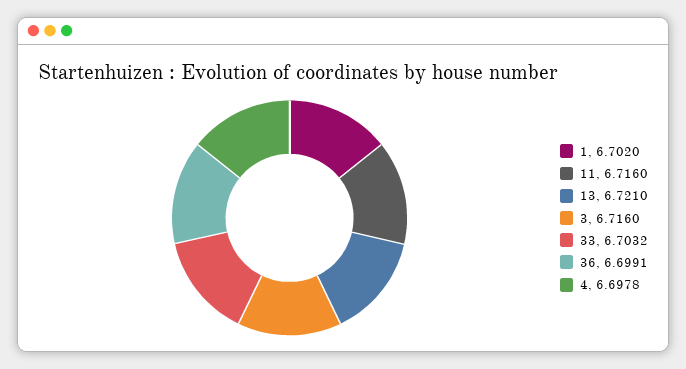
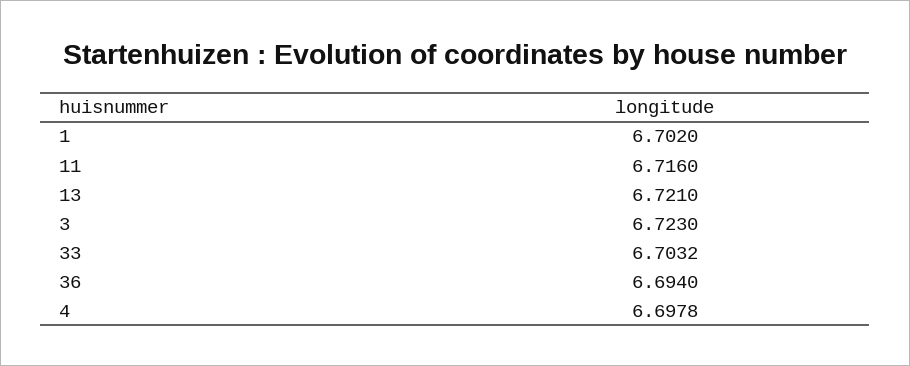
  {
    "1": 6.702,
    "11": 6.716,
    "13": 6.721,
-   "3": 6.716,
+   "3": 6.723,
    "33": 6.7032,
-   "36": 6.6991,
+   "36": 6.694,
    "4": 6.6978
  }

